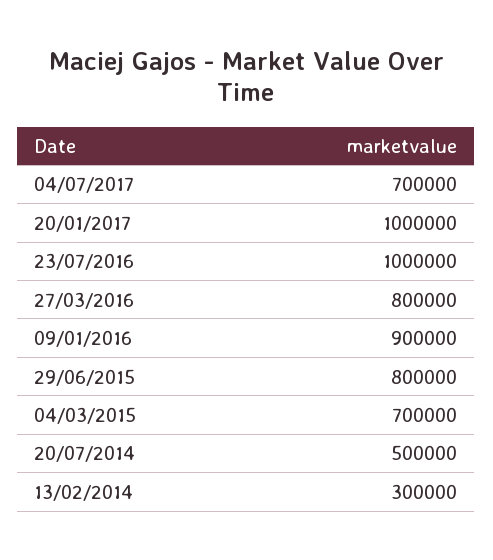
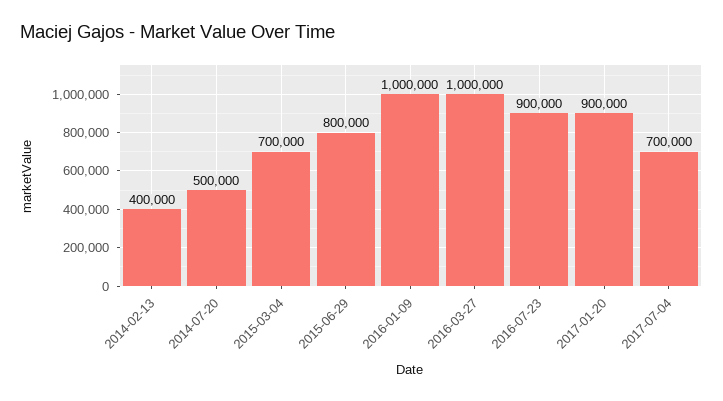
  {
    "04/07/2017": 700000,
-   "20/01/2017": 1000000,
+   "20/01/2017": 900000,
-   "23/07/2016": 1000000,
+   "23/07/2016": 900000,
-   "27/03/2016": 800000,
+   "27/03/2016": 1000000,
-   "09/01/2016": 900000,
+   "09/01/2016": 1000000,
    "29/06/2015": 800000,
    "04/03/2015": 700000,
    "20/07/2014": 500000,
-   "13/02/2014": 300000
+   "13/02/2014": 400000
  }

